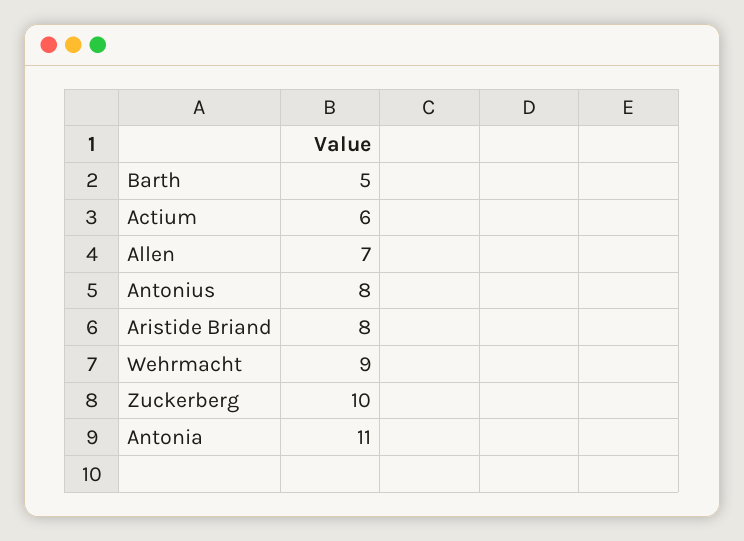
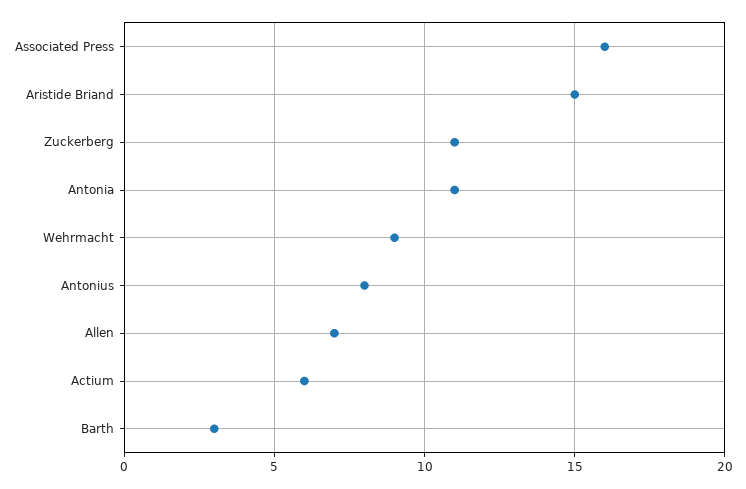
  {
-   "Barth": 5,
+   "Barth": 3,
    "Actium": 6,
    "Allen": 7,
    "Antonius": 8,
-   "Aristide Briand": 8,
+   "Aristide Briand": 15,
    "Wehrmacht": 9,
-   "Zuckerberg": 10,
+   "Zuckerberg": 11,
-   "Antonia": 11
+   "Antonia": 11,
+   "Associated Press": 16
  }

